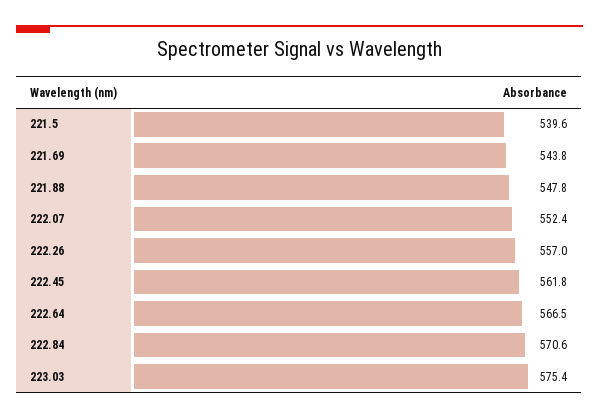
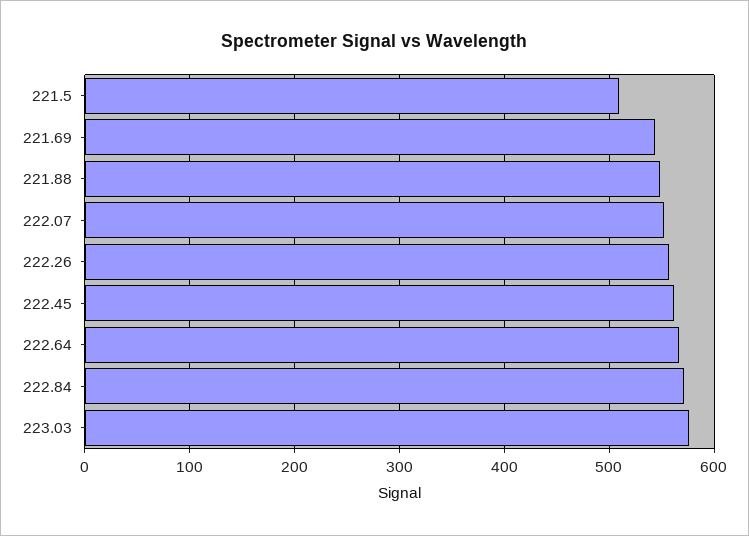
  {
-   "221.5": 539.6,
+   "221.5": 510,
    "221.69": 543.8,
    "221.88": 547.8,
    "222.07": 552.4,
    "222.26": 557,
    "222.45": 561.8,
    "222.64": 566.5,
    "222.84": 570.6,
    "223.03": 575.4
  }

